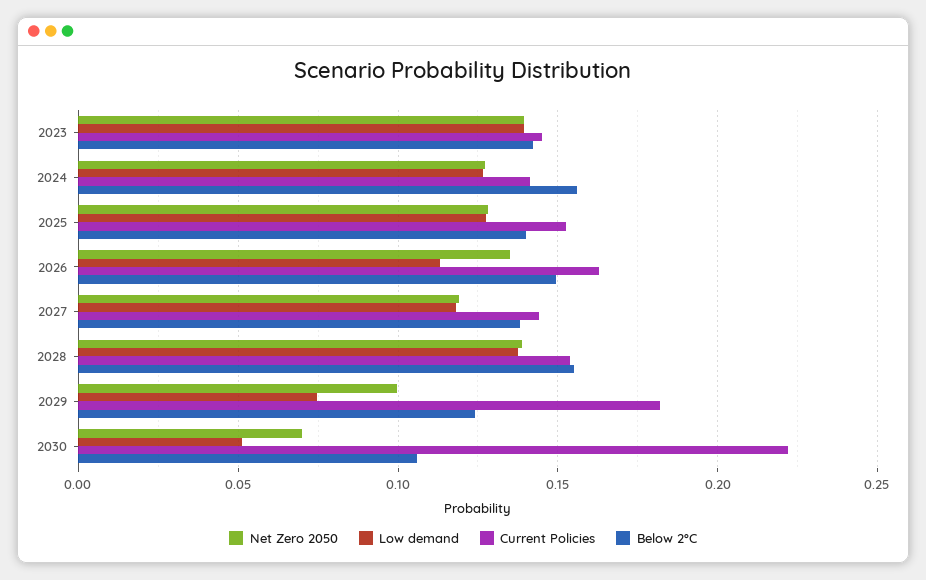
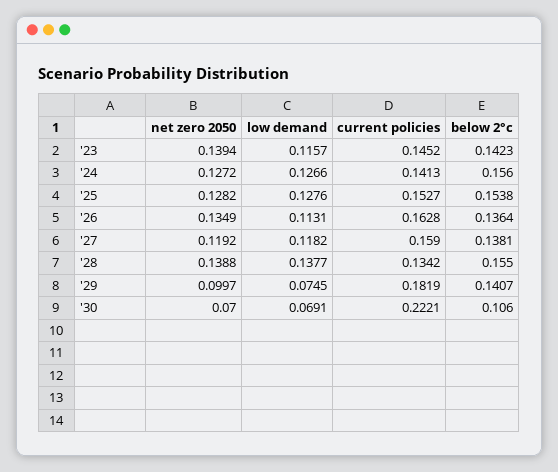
  {
    "Net Zero 2050": {
      "2023": 0.1394,
      "2024": 0.1272,
      "2025": 0.1282,
      "2026": 0.1349,
      "2027": 0.1192,
      "2028": 0.1388,
      "2029": 0.0997,
      "2030": 0.07
    },
    "Low demand": {
-     "2023": 0.14,
+     "2023": 0.1157,
      "2024": 0.1266,
      "2025": 0.1276,
      "2026": 0.1131,
      "2027": 0.1182,
      "2028": 0.1377,
      "2029": 0.0745,
-     "2030": 0.05
+     "2030": 0.0691
    },
    "Current Policies": {
      "2023": 0.1452,
      "2024": 0.1413,
      "2025": 0.1527,
      "2026": 0.1628,
-     "2027": 0.145,
+     "2027": 0.159,
-     "2028": 0.155,
+     "2028": 0.1342,
      "2029": 0.1819,
      "2030": 0.2221
    },
    "Below 2°C": {
      "2023": 0.1423,
      "2024": 0.156,
-     "2025": 0.14,
+     "2025": 0.1538,
-     "2026": 0.15,
+     "2026": 0.1364,
      "2027": 0.1381,
      "2028": 0.155,
-     "2029": 0.125,
+     "2029": 0.1407,
      "2030": 0.106
    }
  }

